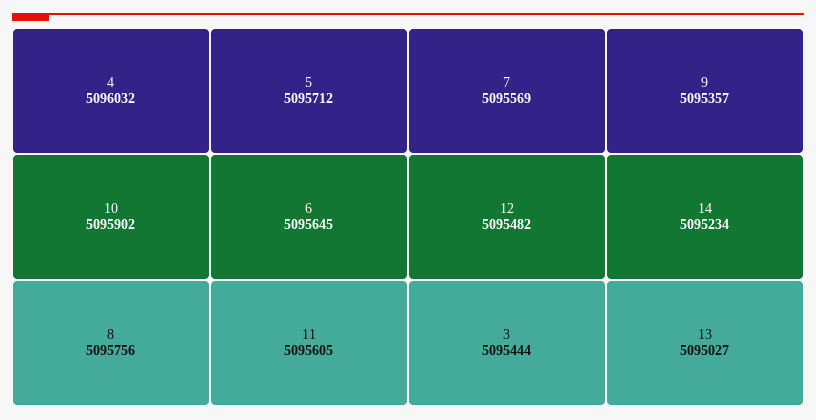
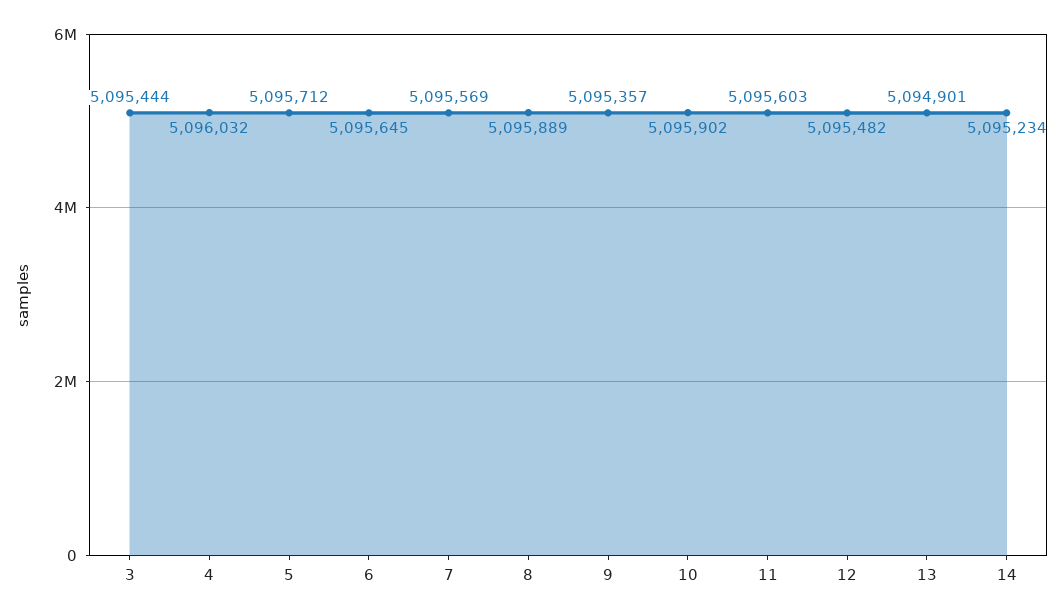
  {
    "4": 5096032,
    "10": 5095902,
-   "8": 5095756,
+   "8": 5095889,
    "5": 5095712,
    "6": 5095645,
-   "11": 5095605,
+   "11": 5095603,
    "7": 5095569,
    "12": 5095482,
    "3": 5095444,
    "9": 5095357,
    "14": 5095234,
-   "13": 5095027
+   "13": 5094901
  }

